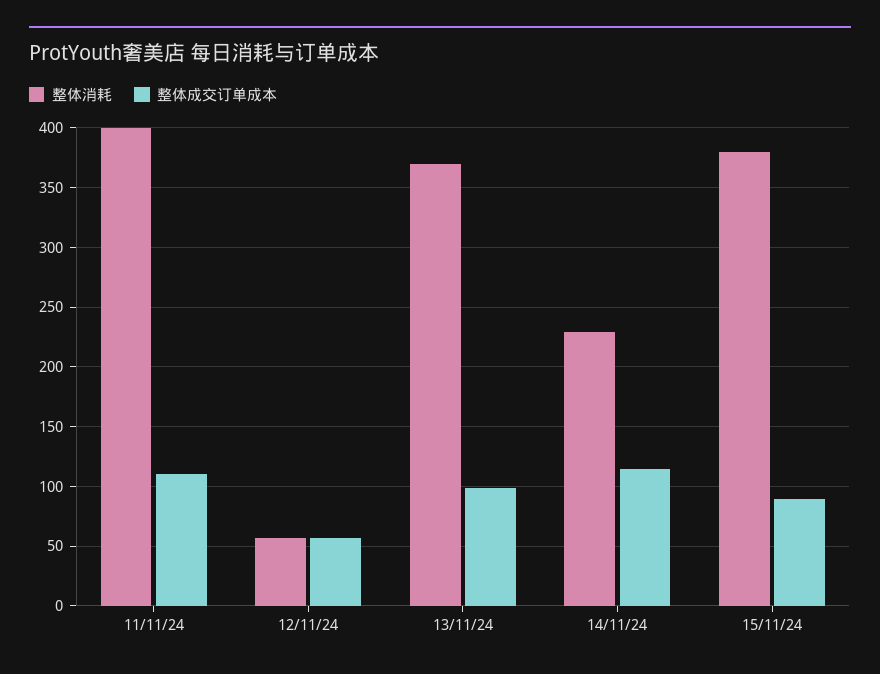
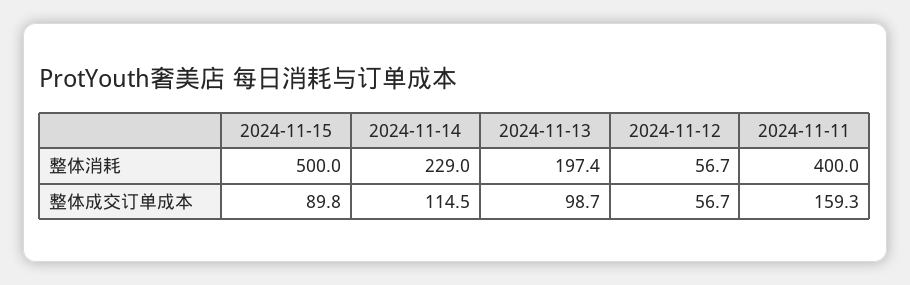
  {
    "整体消耗": {
      "11/11/24": 400,
      "12/11/24": 56.7,
-     "13/11/24": 370,
+     "13/11/24": 197.4,
      "14/11/24": 229,
-     "15/11/24": 380
+     "15/11/24": 500
    },
    "整体成交订单成本": {
-     "11/11/24": 110,
+     "11/11/24": 159.3,
      "12/11/24": 56.7,
      "13/11/24": 98.7,
      "14/11/24": 114.5,
      "15/11/24": 89.8
    }
  }

